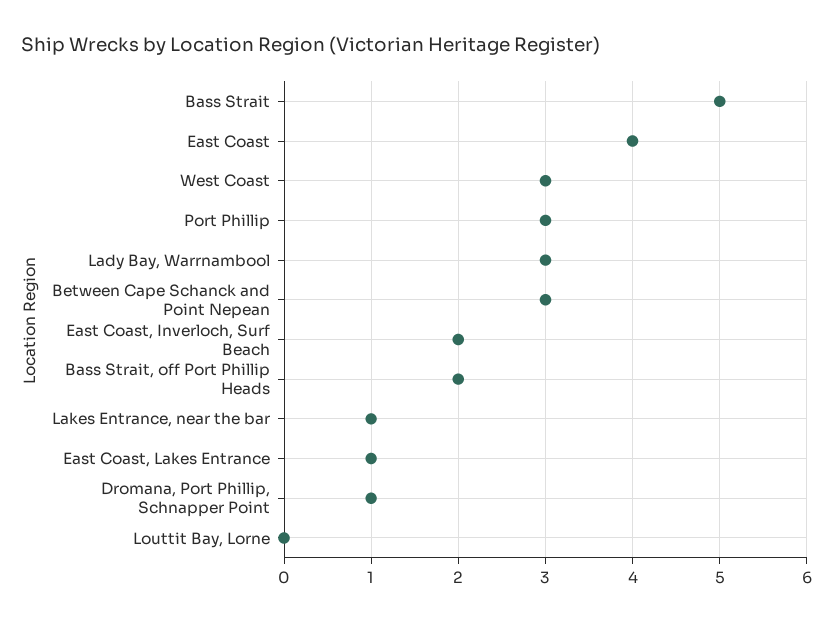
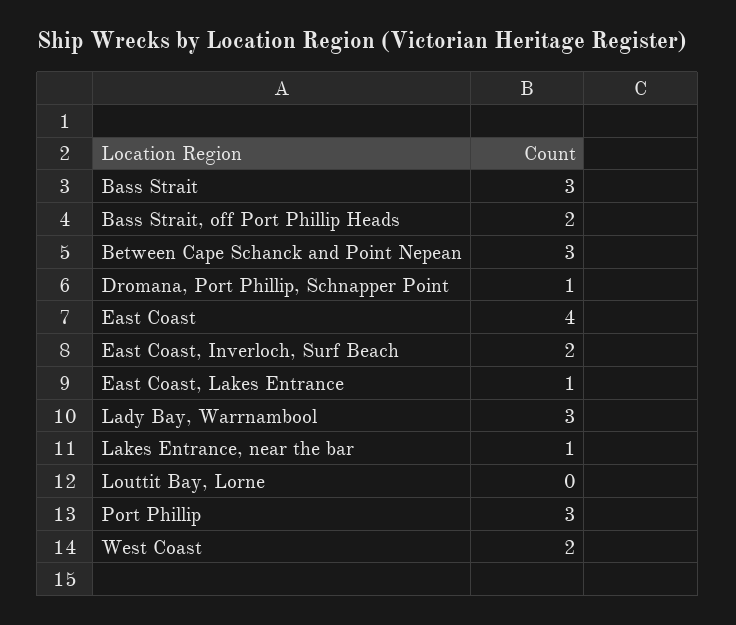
  {
-   "Bass Strait": 5,
+   "Bass Strait": 3,
    "East Coast": 4,
-   "West Coast": 3,
+   "West Coast": 2,
    "Port Phillip": 3,
    "Lady Bay, Warrnambool": 3,
    "Between Cape Schanck and Point Nepean": 3,
    "East Coast, Inverloch, Surf Beach": 2,
    "Bass Strait, off Port Phillip Heads": 2,
    "Lakes Entrance, near the bar": 1,
    "East Coast, Lakes Entrance": 1,
    "Dromana, Port Phillip, Schnapper Point": 1,
    "Louttit Bay, Lorne": 0
  }

